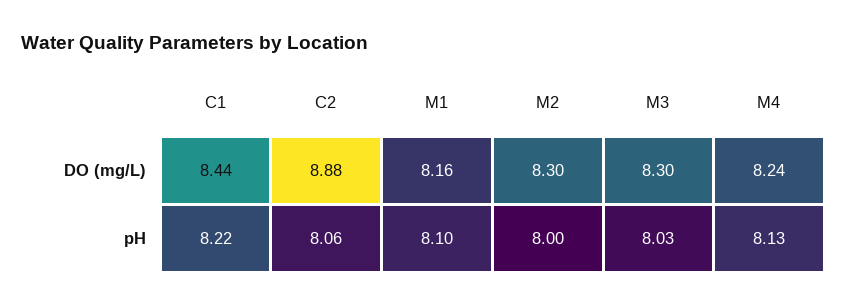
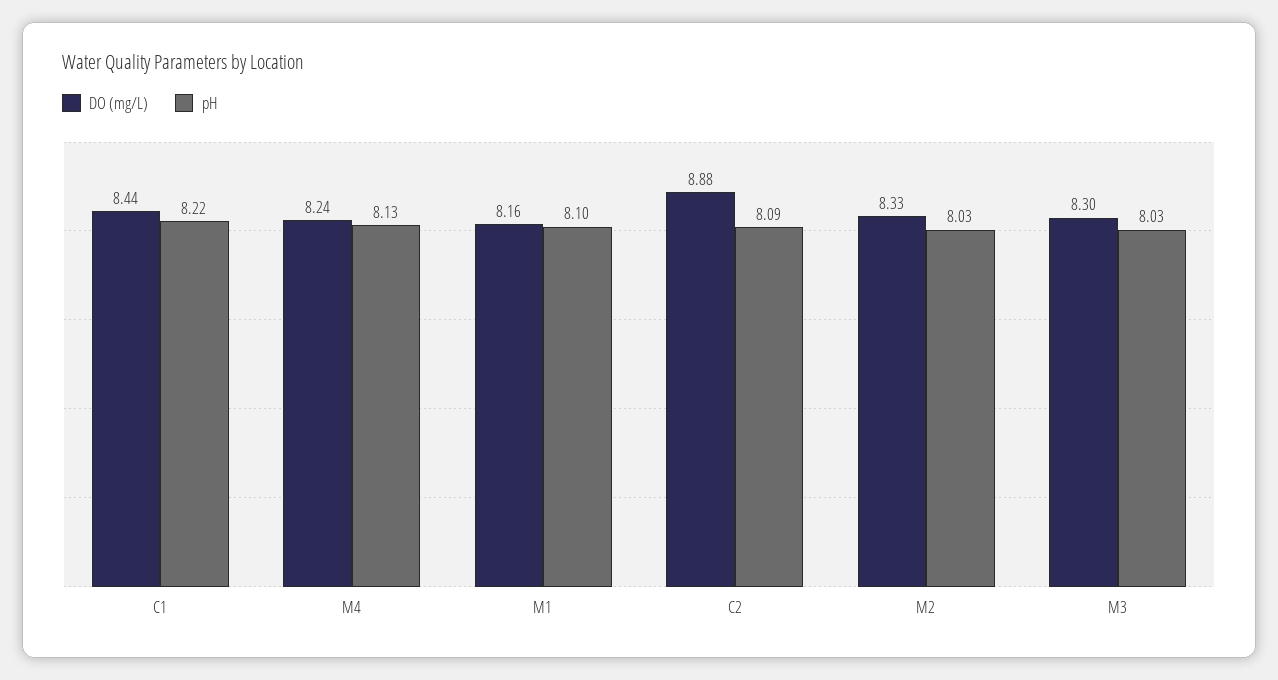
  {
    "DO (mg/L)": {
      "C1": 8.44,
      "C2": 8.88,
      "M1": 8.16,
-     "M2": 8.3,
+     "M2": 8.33,
      "M3": 8.3,
      "M4": 8.24
    },
    "pH": {
      "C1": 8.22,
-     "C2": 8.06,
+     "C2": 8.09,
      "M1": 8.1,
-     "M2": 8,
+     "M2": 8.03,
      "M3": 8.03,
      "M4": 8.13
    }
  }

